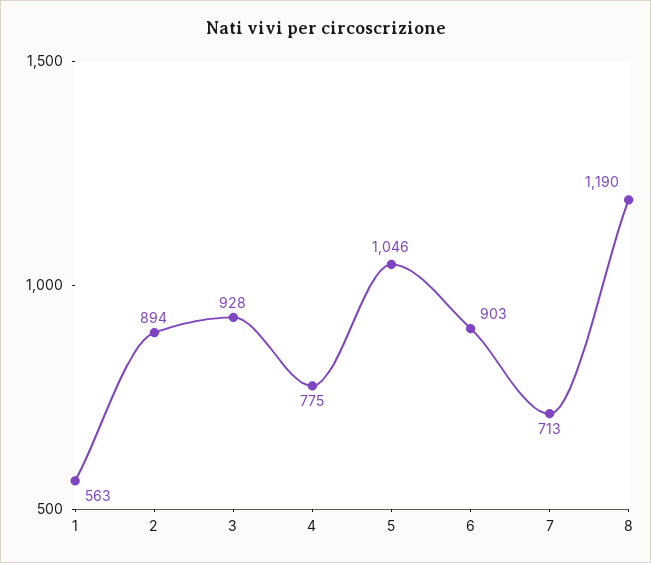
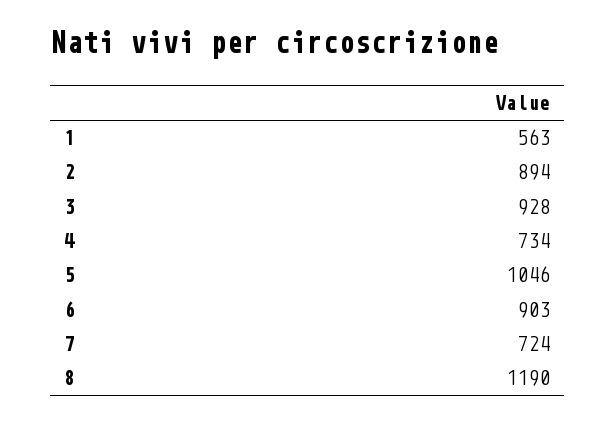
  {
    "1": 563,
    "2": 894,
    "3": 928,
-   "4": 775,
+   "4": 734,
    "5": 1046,
    "6": 903,
-   "7": 713,
+   "7": 724,
    "8": 1190
  }

